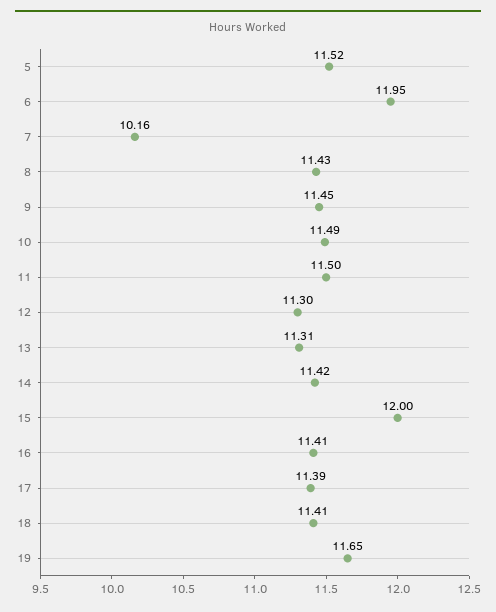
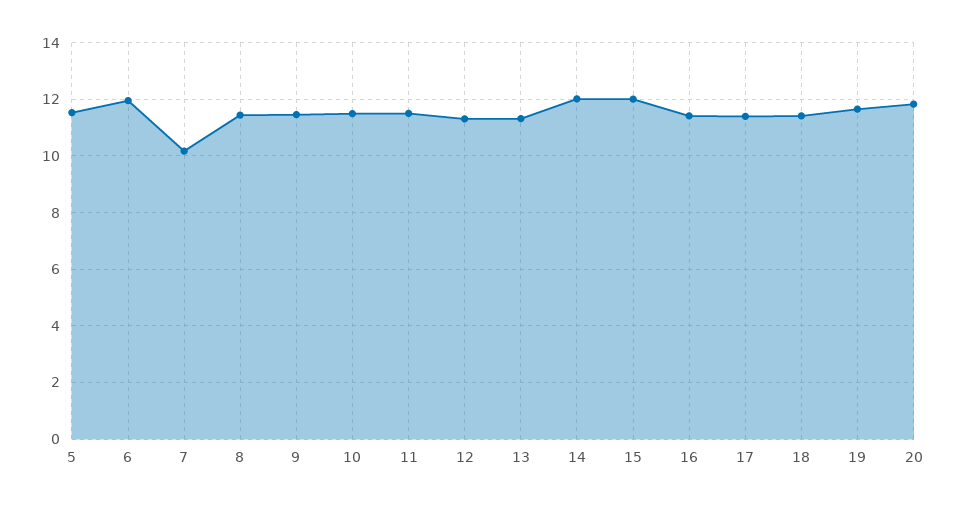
  {
    "5": 11.52,
    "6": 11.95,
    "7": 10.16,
    "8": 11.43,
    "9": 11.45,
    "10": 11.49,
    "11": 11.5,
    "12": 11.3,
    "13": 11.31,
-   "14": 11.42,
+   "14": 12,
    "15": 12,
    "16": 11.41,
    "17": 11.39,
    "18": 11.41,
-   "19": 11.65
+   "19": 11.65,
+   "20": 11.75
  }

